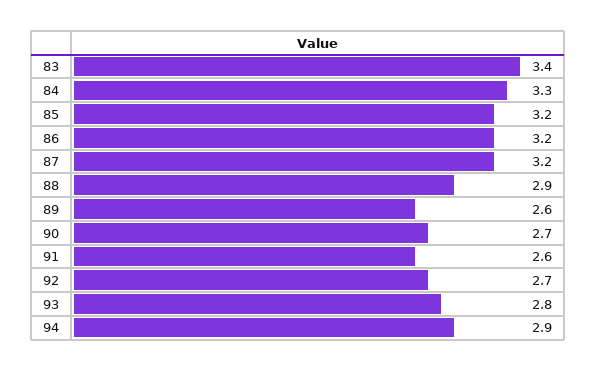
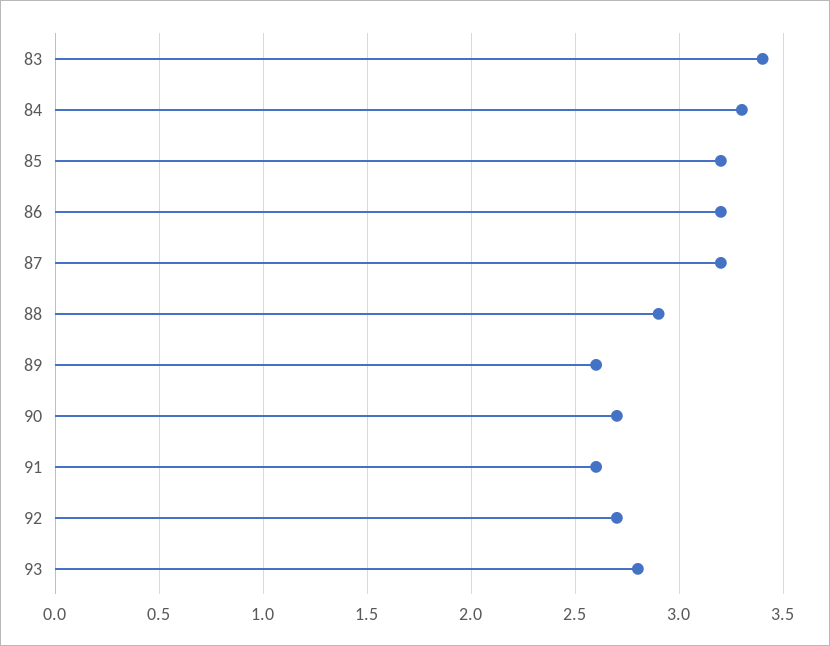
  {
    "83": 3.4,
    "84": 3.3,
    "85": 3.2,
    "86": 3.2,
    "87": 3.2,
    "88": 2.9,
    "89": 2.6,
    "90": 2.7,
    "91": 2.6,
    "92": 2.7,
-   "93": 2.8,
+   "93": 2.8
-   "94": 2.9
  }

